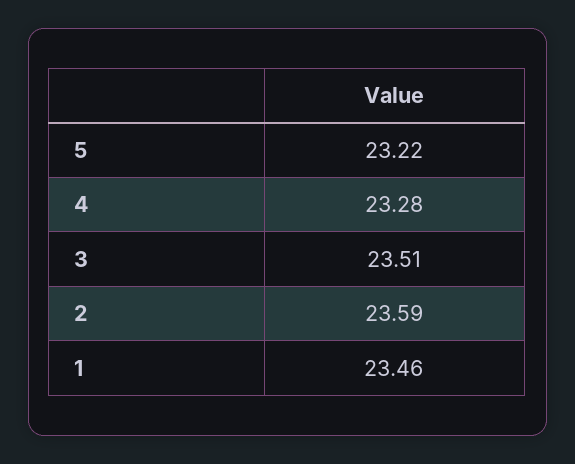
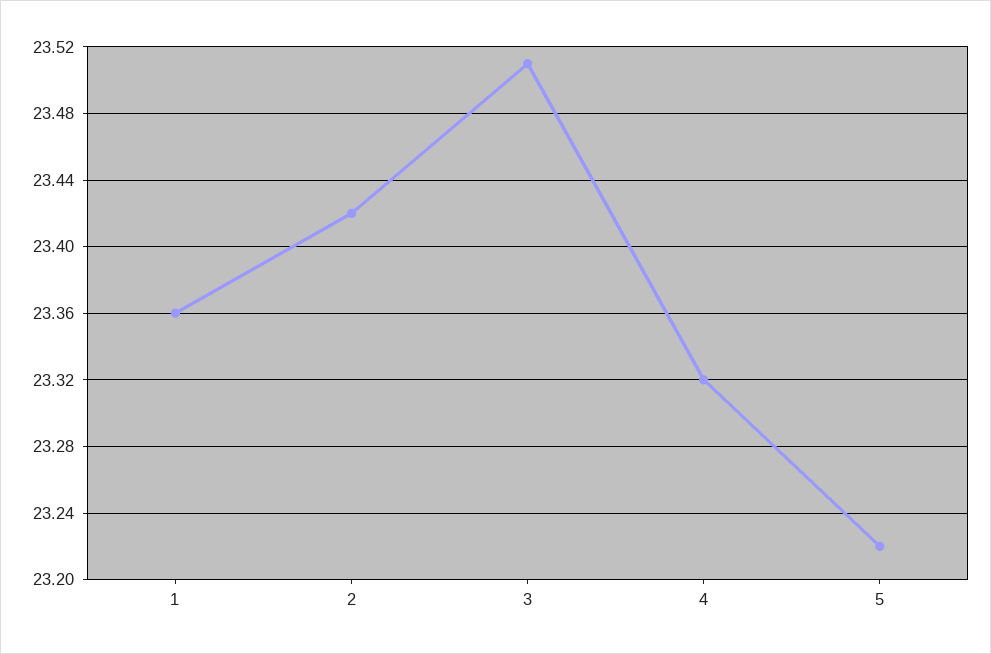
  {
    "5": 23.22,
-   "4": 23.28,
+   "4": 23.32,
    "3": 23.51,
-   "2": 23.59,
+   "2": 23.42,
-   "1": 23.46
+   "1": 23.36
  }

